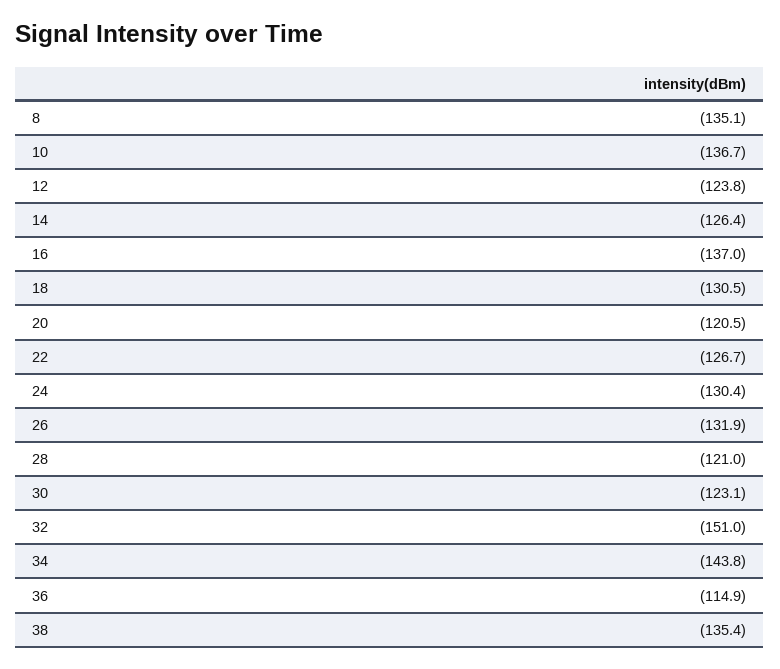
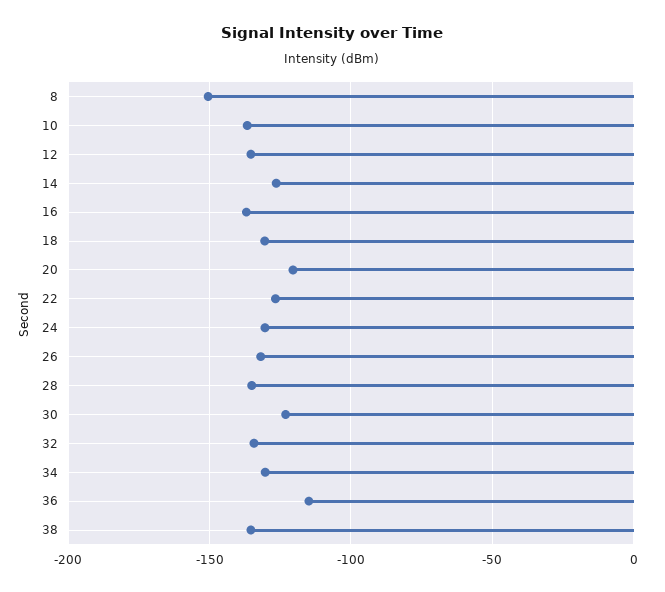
  {
-   "8": -135.1,
+   "8": -150,
    "10": -136.7,
-   "12": -123.8,
+   "12": -135,
    "14": -126.4,
    "16": -137,
    "18": -130.5,
    "20": -120.5,
    "22": -126.7,
    "24": -130.4,
    "26": -131.9,
-   "28": -121,
+   "28": -135,
    "30": -123.1,
-   "32": -151,
+   "32": -135,
-   "34": -143.8,
+   "34": -130,
    "36": -114.9,
    "38": -135.4
  }

